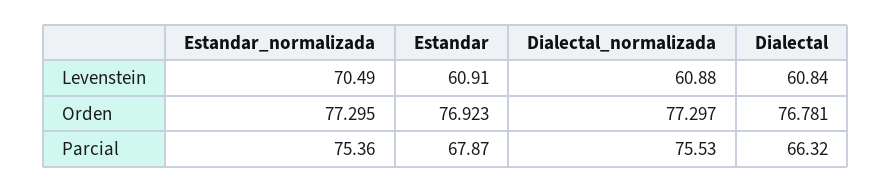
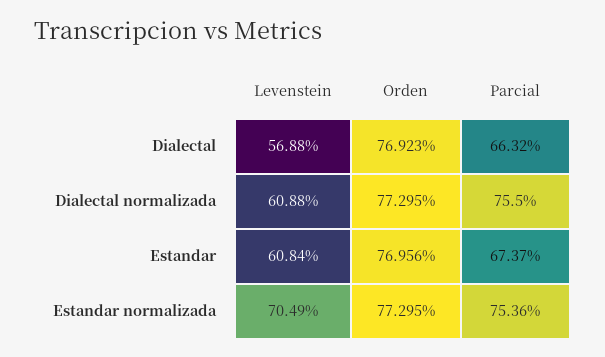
  {
    "Estandar_normalizada": {
      "Levenstein": 70.49,
      "Orden": 77.295,
      "Parcial": 75.36
    },
    "Estandar": {
-     "Levenstein": 60.91,
+     "Levenstein": 60.84,
-     "Orden": 76.923,
+     "Orden": 76.956,
-     "Parcial": 67.87
+     "Parcial": 67.37
    },
    "Dialectal_normalizada": {
      "Levenstein": 60.88,
-     "Orden": 77.297,
+     "Orden": 77.295,
-     "Parcial": 75.53
+     "Parcial": 75.5
    },
    "Dialectal": {
-     "Levenstein": 60.84,
+     "Levenstein": 56.88,
-     "Orden": 76.781,
+     "Orden": 76.923,
      "Parcial": 66.32
    }
  }

